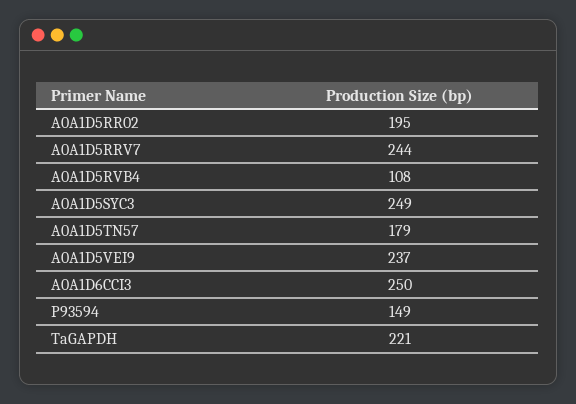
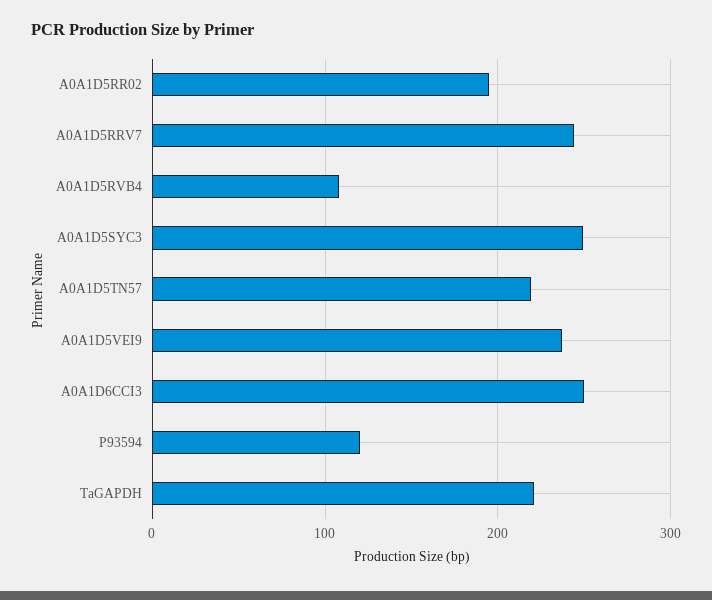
  {
    "A0A1D5RR02": 195,
    "A0A1D5RRV7": 244,
    "A0A1D5RVB4": 108,
    "A0A1D5SYC3": 249,
-   "A0A1D5TN57": 179,
+   "A0A1D5TN57": 220,
    "A0A1D5VEI9": 237,
    "A0A1D6CCI3": 250,
-   "P93594": 149,
+   "P93594": 120,
    "TaGAPDH": 221
  }

